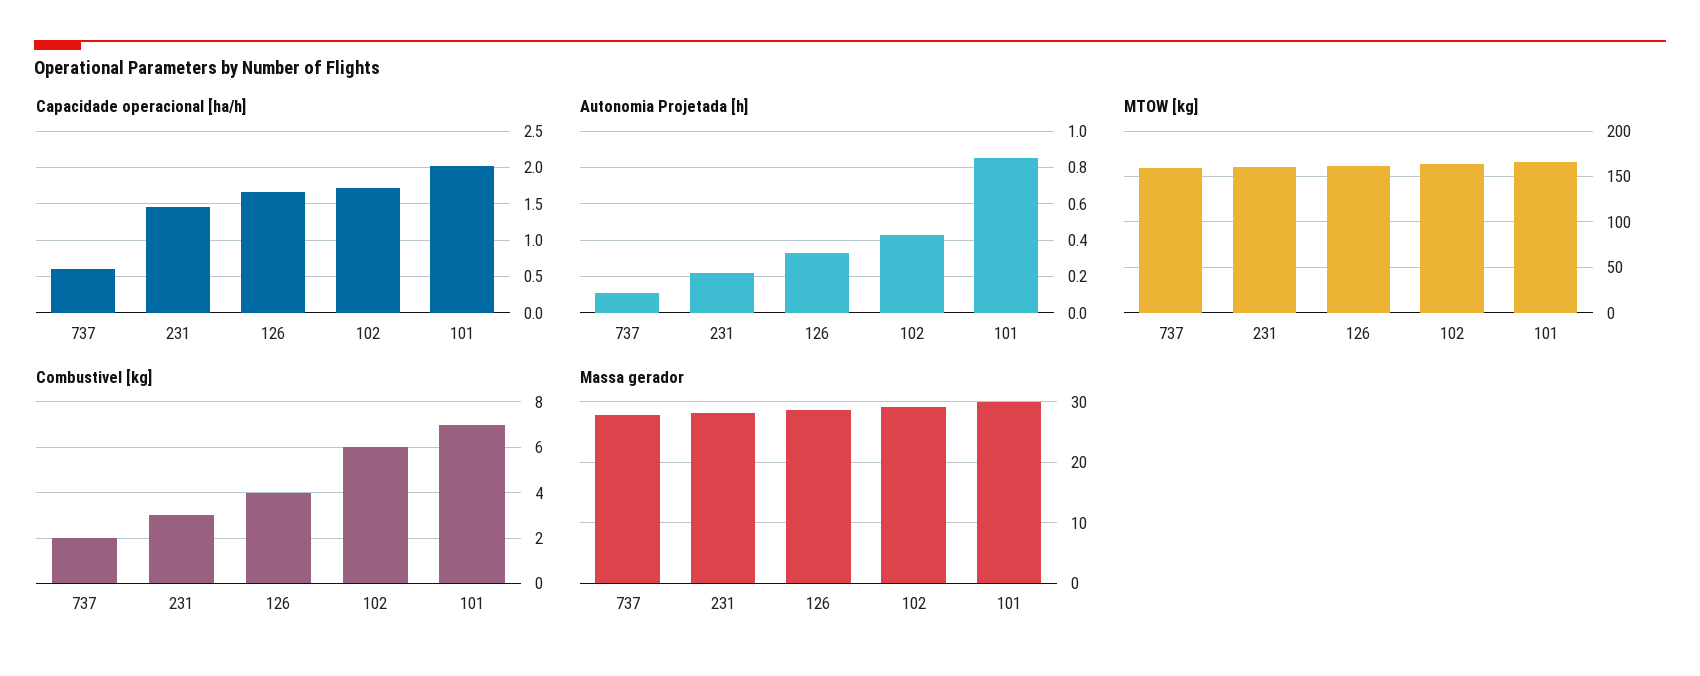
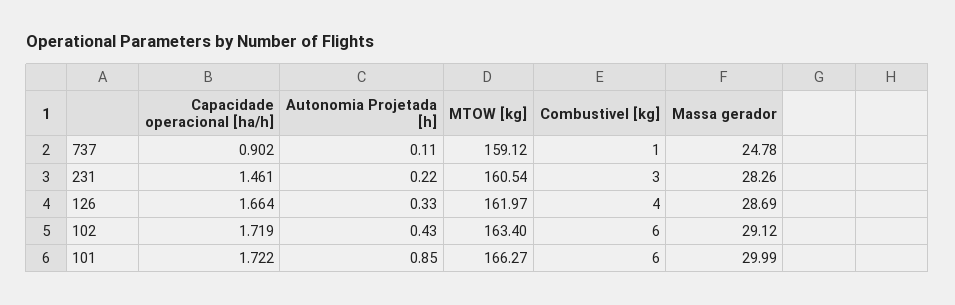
  {
    "Capacidade operacional [ha/h]": {
-     "737": 0.6,
+     "737": 0.902,
      "231": 1.461,
      "126": 1.664,
      "102": 1.719,
-     "101": 2
+     "101": 1.722
    },
    "Autonomia Projetada [h]": {
      "737": 0.11,
      "231": 0.22,
      "126": 0.33,
      "102": 0.43,
      "101": 0.85
    },
    "MTOW [kg]": {
      "737": 159.12,
      "231": 160.54,
      "126": 161.97,
      "102": 163.4,
      "101": 166.27
    },
    "Combustivel [kg]": {
-     "737": 2,
+     "737": 1,
      "231": 3,
      "126": 4,
      "102": 6,
-     "101": 7
+     "101": 6
    },
    "Massa gerador": {
-     "737": 28,
+     "737": 24.78,
      "231": 28.26,
      "126": 28.69,
      "102": 29.12,
      "101": 29.99
    }
  }

